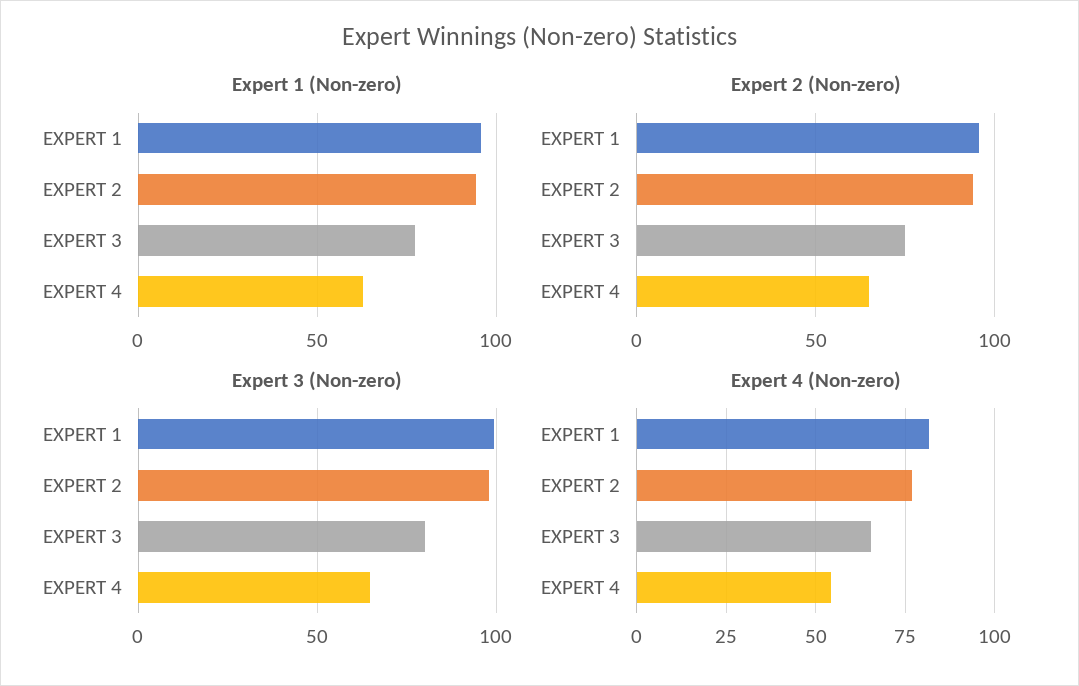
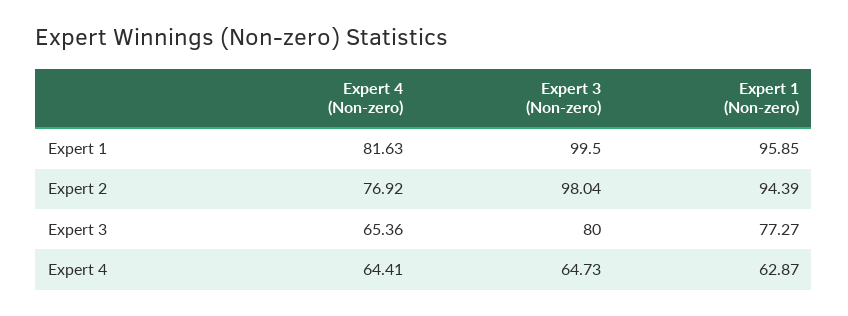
  {
    "Expert 1 (Non-zero)": {
      "EXPERT 1": 95.85,
      "EXPERT 2": 94.39,
      "EXPERT 3": 77.27,
      "EXPERT 4": 62.87
    },
-   "Expert 2 (Non-zero)": {
-     "EXPERT 1": 95,
-     "EXPERT 2": 95,
-     "EXPERT 3": 75,
-     "EXPERT 4": 65
-   },
    "Expert 3 (Non-zero)": {
      "EXPERT 1": 99.5,
      "EXPERT 2": 98.04,
      "EXPERT 3": 80,
      "EXPERT 4": 64.73
    },
    "Expert 4 (Non-zero)": {
      "EXPERT 1": 81.63,
      "EXPERT 2": 76.92,
      "EXPERT 3": 65.36,
-     "EXPERT 4": 55
+     "EXPERT 4": 64.41
    }
  }

